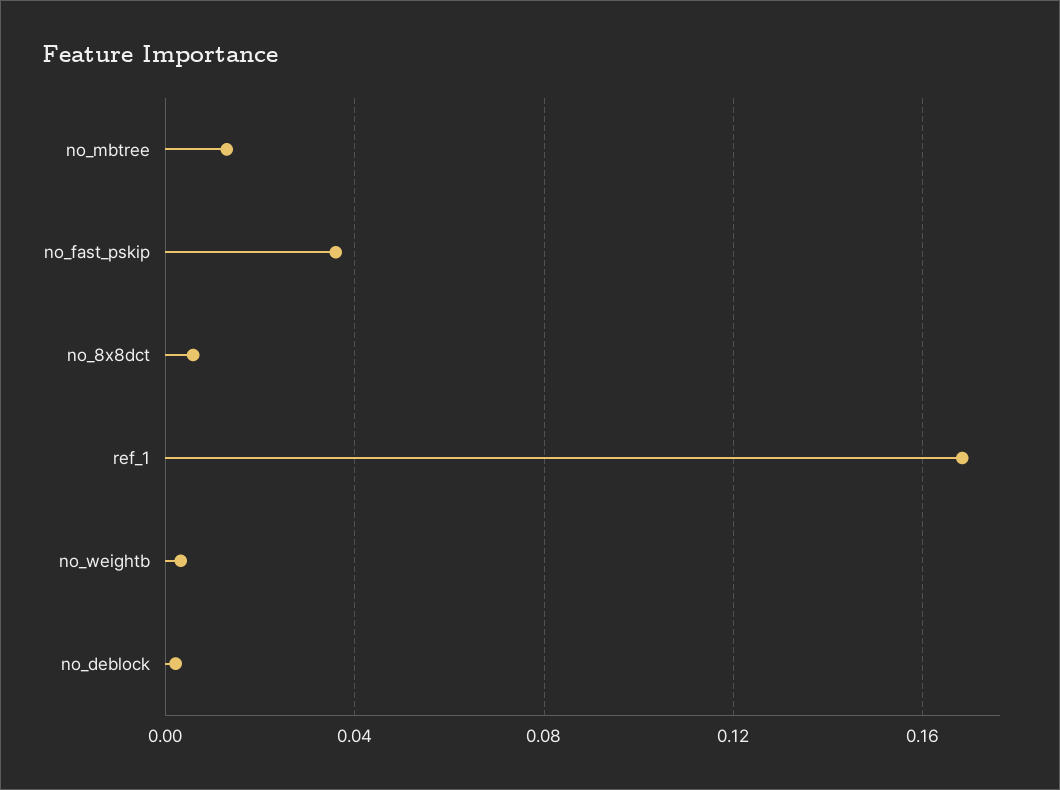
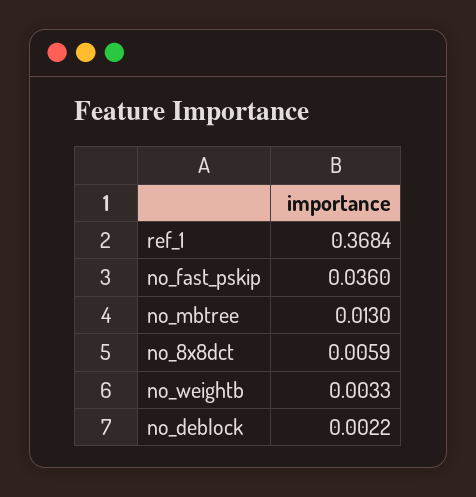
  {
    "no_mbtree": 0.013,
    "no_fast_pskip": 0.036,
    "no_8x8dct": 0.0059,
-   "ref_1": 0.17,
+   "ref_1": 0.3684,
    "no_weightb": 0.0033,
    "no_deblock": 0.0022
  }

